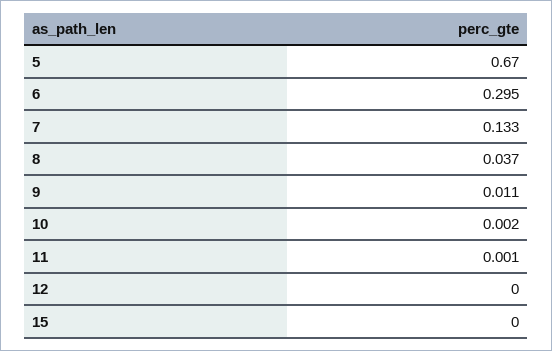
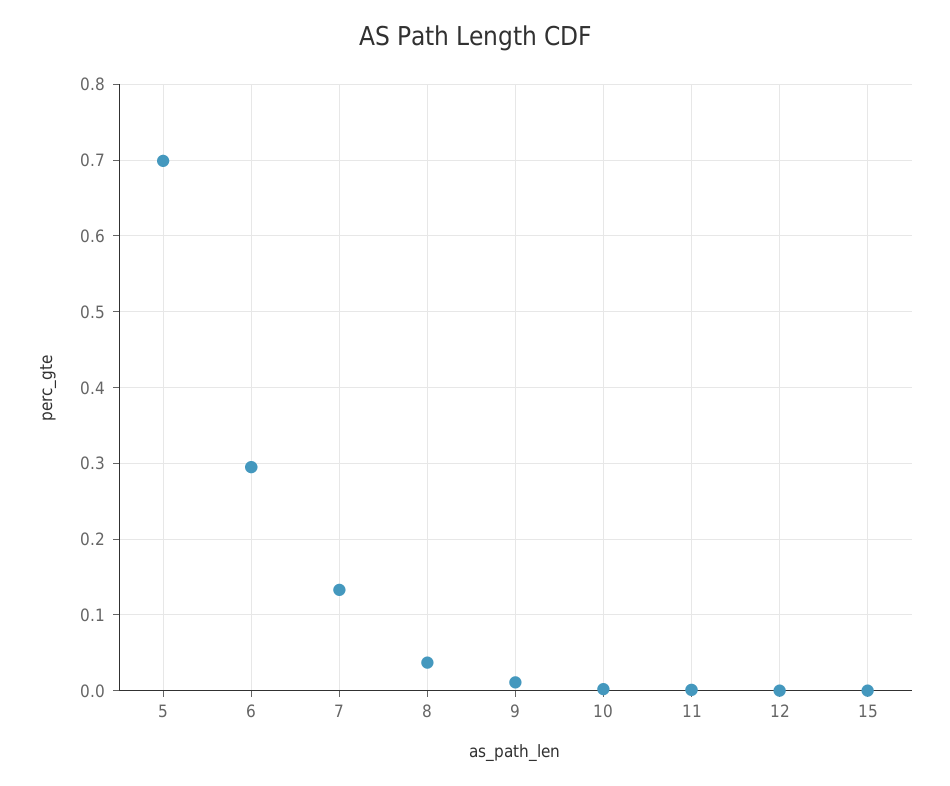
  {
-   "5": 0.67,
+   "5": 0.7,
    "6": 0.295,
    "7": 0.133,
    "8": 0.037,
    "9": 0.011,
    "10": 0.002,
    "11": 0.001,
    "12": 0,
    "15": 0
  }

